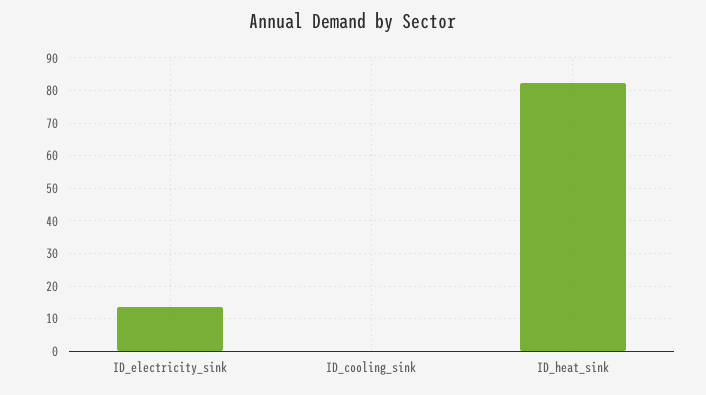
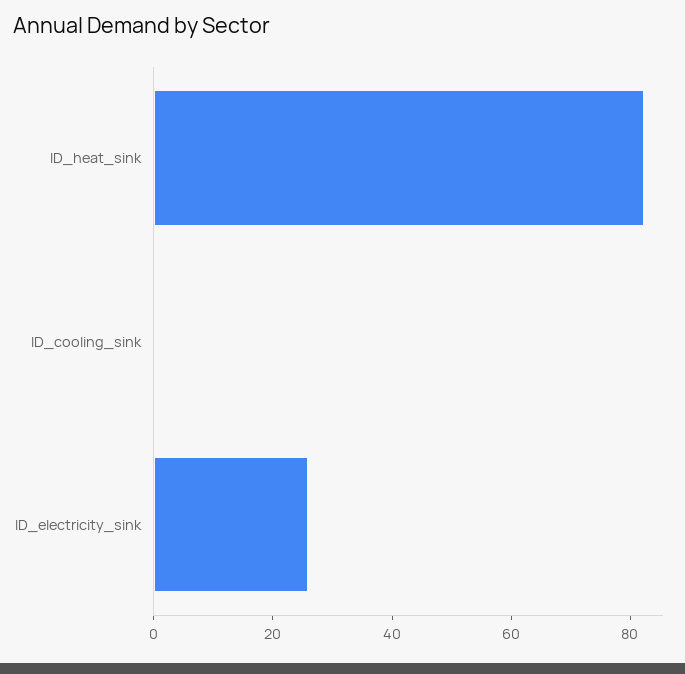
  {
-   "ID_electricity_sink": 14,
+   "ID_electricity_sink": 25,
    "ID_cooling_sink": 0,
    "ID_heat_sink": 82
  }

